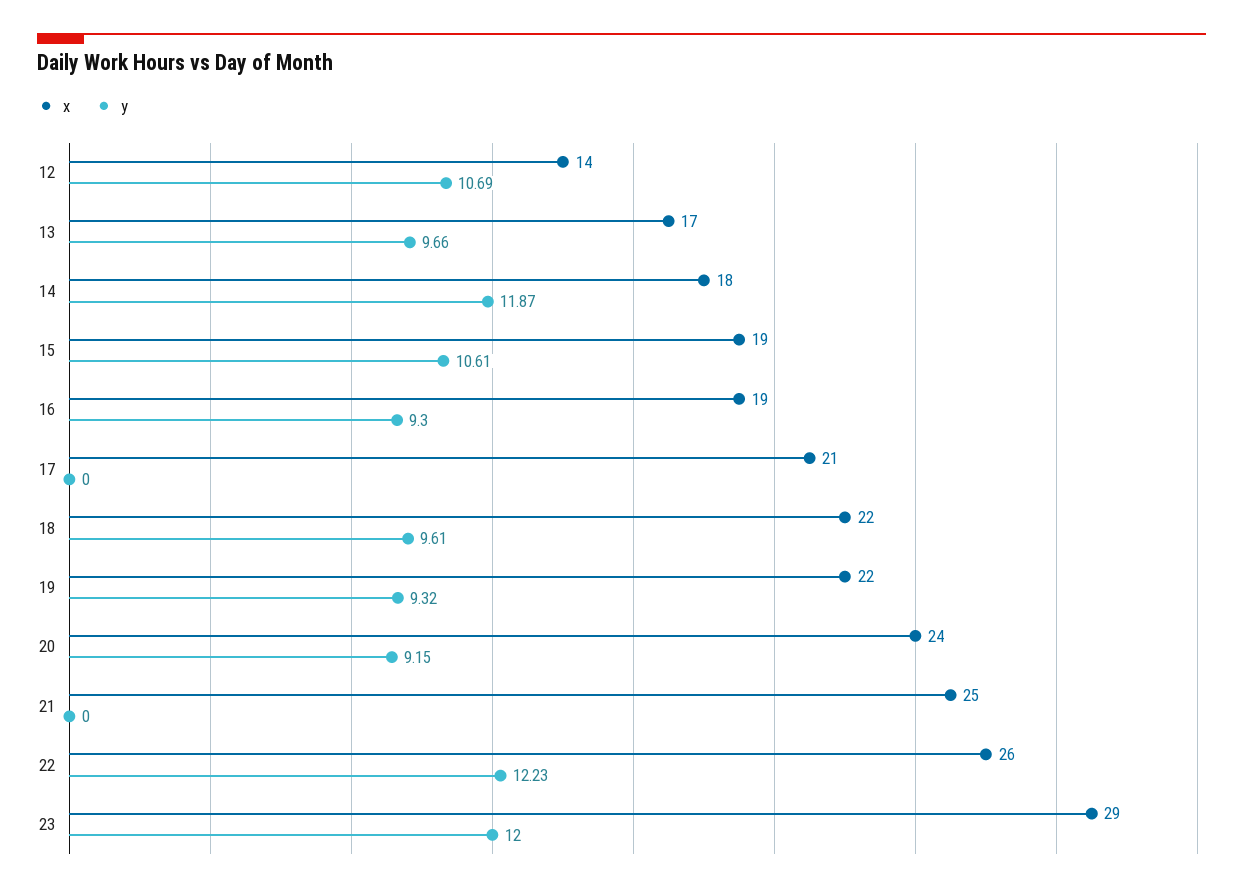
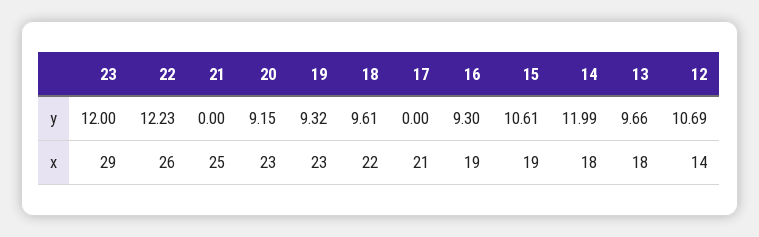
  {
    "x": {
      "12": 14,
-     "13": 17,
+     "13": 18,
      "14": 18,
      "15": 19,
      "16": 19,
      "17": 21,
      "18": 22,
-     "19": 22,
+     "19": 23,
-     "20": 24,
+     "20": 23,
      "21": 25,
      "22": 26,
      "23": 29
    },
    "y": {
      "12": 10.69,
      "13": 9.66,
-     "14": 11.87,
+     "14": 11.99,
      "15": 10.61,
      "16": 9.3,
      "17": 0,
      "18": 9.61,
      "19": 9.32,
      "20": 9.15,
      "21": 0,
      "22": 12.23,
      "23": 12
    }
  }

